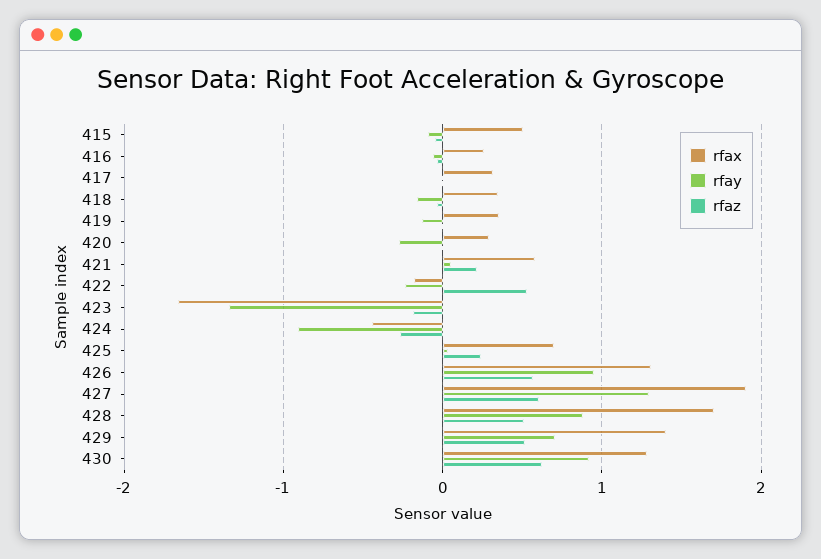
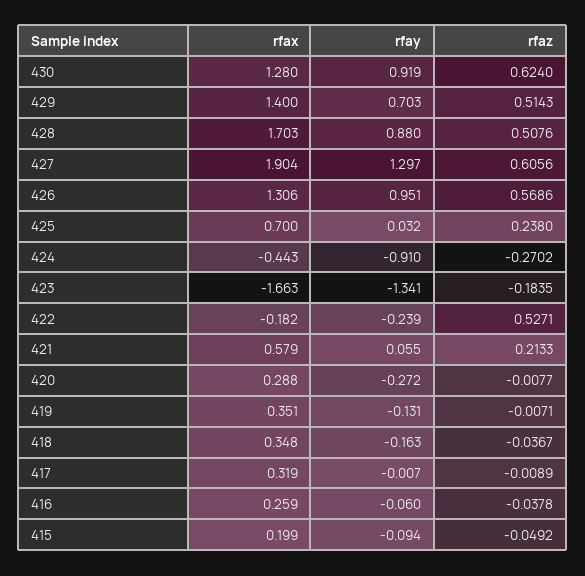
  {
    "rfax": {
-     "415": 0.5,
+     "415": 0.199,
      "416": 0.259,
      "417": 0.319,
      "418": 0.348,
      "419": 0.351,
      "420": 0.288,
      "421": 0.579,
      "422": -0.182,
      "423": -1.663,
      "424": -0.443,
      "425": 0.7,
      "426": 1.306,
      "427": 1.904,
      "428": 1.703,
      "429": 1.4,
      "430": 1.28
    },
    "rfay": {
      "415": -0.094,
      "416": -0.06,
      "417": -0.007,
      "418": -0.163,
      "419": -0.131,
      "420": -0.272,
      "421": 0.055,
      "422": -0.239,
      "423": -1.341,
      "424": -0.91,
      "425": 0.032,
      "426": 0.951,
      "427": 1.297,
      "428": 0.88,
      "429": 0.703,
      "430": 0.919
    },
    "rfaz": {
      "415": -0.0492,
      "416": -0.0378,
      "417": -0.0089,
      "418": -0.0367,
      "419": -0.0071,
      "420": -0.0077,
      "421": 0.2133,
      "422": 0.5271,
      "423": -0.1835,
      "424": -0.2702,
      "425": 0.238,
      "426": 0.5686,
      "427": 0.6056,
      "428": 0.5076,
      "429": 0.5143,
      "430": 0.624
    }
  }

